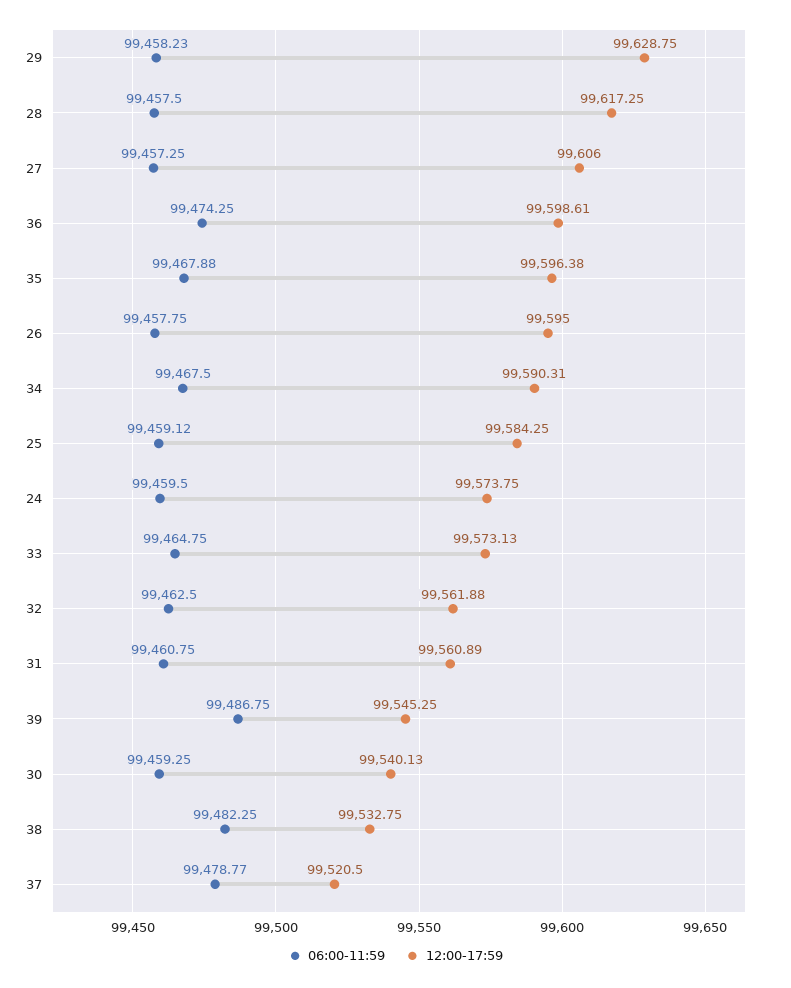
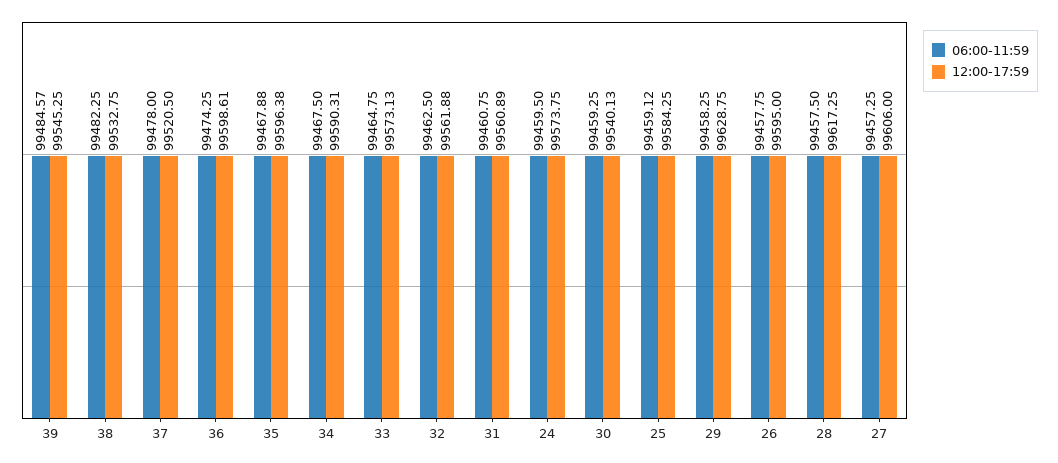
  {
    "06:00-11:59": {
-     "29": 99458.23,
+     "29": 99458.25,
      "28": 99457.5,
      "27": 99457.25,
      "36": 99474.25,
      "35": 99467.88,
      "26": 99457.75,
      "34": 99467.5,
      "25": 99459.12,
      "24": 99459.5,
      "33": 99464.75,
      "32": 99462.5,
      "31": 99460.75,
-     "39": 99486.75,
+     "39": 99484.57,
      "30": 99459.25,
      "38": 99482.25,
-     "37": 99478.77
+     "37": 99478
    },
    "12:00-17:59": {
      "29": 99628.75,
      "28": 99617.25,
      "27": 99606,
      "36": 99598.61,
      "35": 99596.38,
      "26": 99595,
      "34": 99590.31,
      "25": 99584.25,
      "24": 99573.75,
      "33": 99573.13,
      "32": 99561.88,
      "31": 99560.89,
      "39": 99545.25,
      "30": 99540.13,
      "38": 99532.75,
      "37": 99520.5
    }
  }

